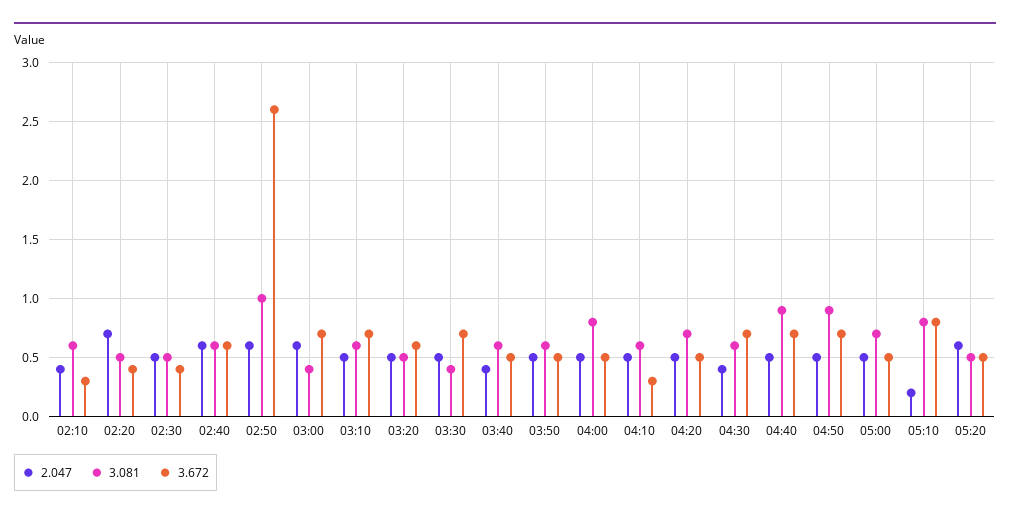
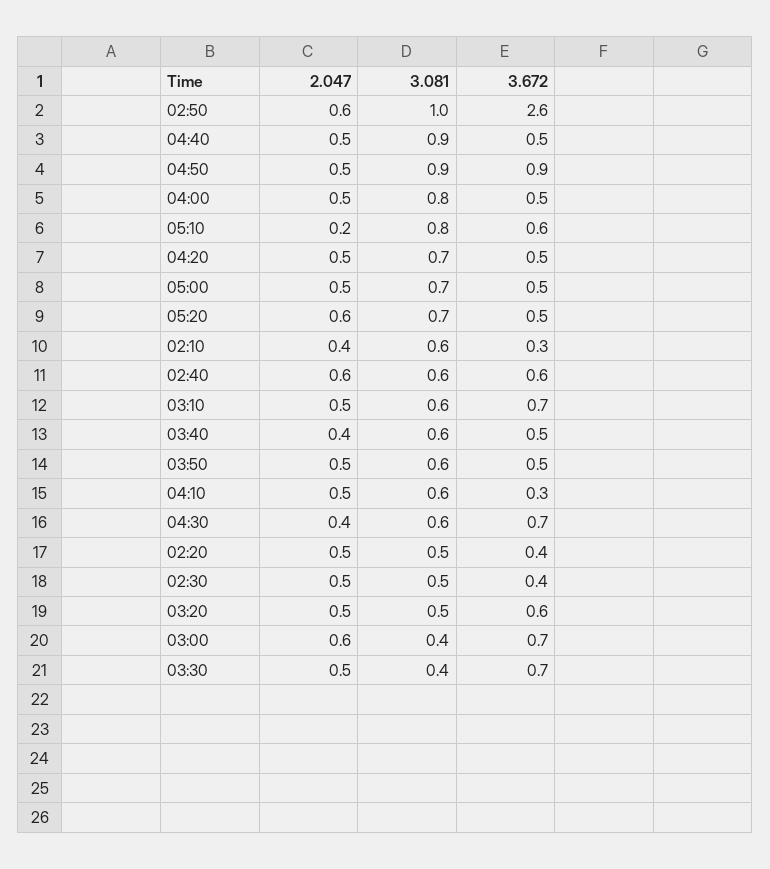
  {
    "2.047": {
      "02:10": 0.4,
-     "02:20": 0.7,
+     "02:20": 0.5,
      "02:30": 0.5,
      "02:40": 0.6,
      "02:50": 0.6,
      "03:00": 0.6,
      "03:10": 0.5,
      "03:20": 0.5,
      "03:30": 0.5,
      "03:40": 0.4,
      "03:50": 0.5,
      "04:00": 0.5,
      "04:10": 0.5,
      "04:20": 0.5,
      "04:30": 0.4,
      "04:40": 0.5,
      "04:50": 0.5,
      "05:00": 0.5,
      "05:10": 0.2,
      "05:20": 0.6
    },
    "3.081": {
      "02:10": 0.6,
      "02:20": 0.5,
      "02:30": 0.5,
      "02:40": 0.6,
      "02:50": 1,
      "03:00": 0.4,
      "03:10": 0.6,
      "03:20": 0.5,
      "03:30": 0.4,
      "03:40": 0.6,
      "03:50": 0.6,
      "04:00": 0.8,
      "04:10": 0.6,
      "04:20": 0.7,
      "04:30": 0.6,
      "04:40": 0.9,
      "04:50": 0.9,
      "05:00": 0.7,
      "05:10": 0.8,
-     "05:20": 0.5
+     "05:20": 0.7
    },
    "3.672": {
      "02:10": 0.3,
      "02:20": 0.4,
      "02:30": 0.4,
      "02:40": 0.6,
      "02:50": 2.6,
      "03:00": 0.7,
      "03:10": 0.7,
      "03:20": 0.6,
      "03:30": 0.7,
      "03:40": 0.5,
      "03:50": 0.5,
      "04:00": 0.5,
      "04:10": 0.3,
      "04:20": 0.5,
      "04:30": 0.7,
-     "04:40": 0.7,
+     "04:40": 0.5,
-     "04:50": 0.7,
+     "04:50": 0.9,
      "05:00": 0.5,
-     "05:10": 0.8,
+     "05:10": 0.6,
      "05:20": 0.5
    }
  }

